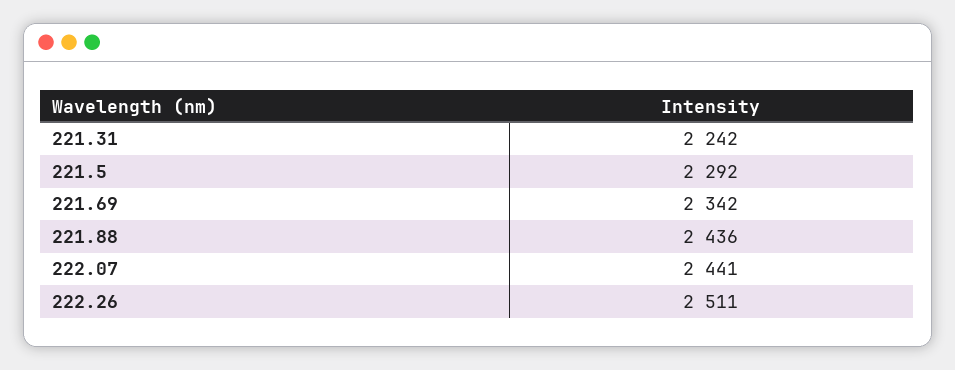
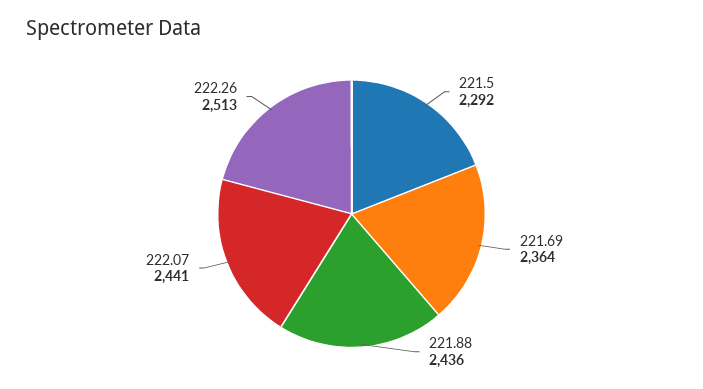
  {
-   "221.31": 2242,
    "221.5": 2292,
-   "221.69": 2342,
+   "221.69": 2364,
    "221.88": 2436,
    "222.07": 2441,
-   "222.26": 2511
+   "222.26": 2513
  }

